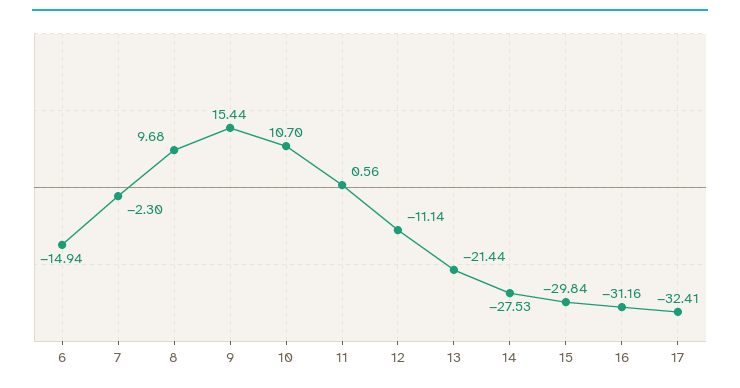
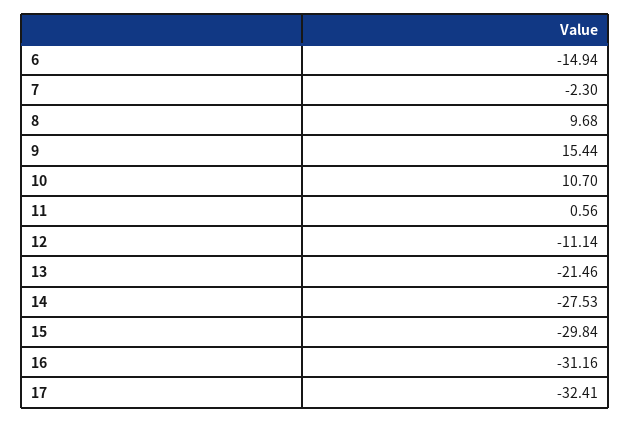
  {
    "6": -14.94,
    "7": -2.3,
    "8": 9.68,
    "9": 15.44,
    "10": 10.7,
    "11": 0.56,
    "12": -11.14,
-   "13": -21.44,
+   "13": -21.46,
    "14": -27.53,
    "15": -29.84,
    "16": -31.16,
    "17": -32.41
  }

